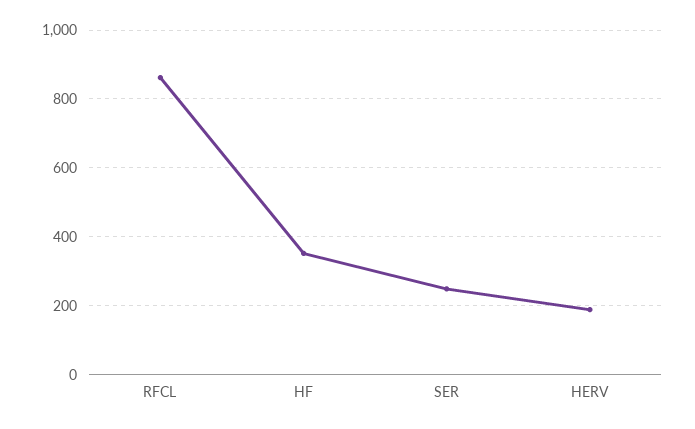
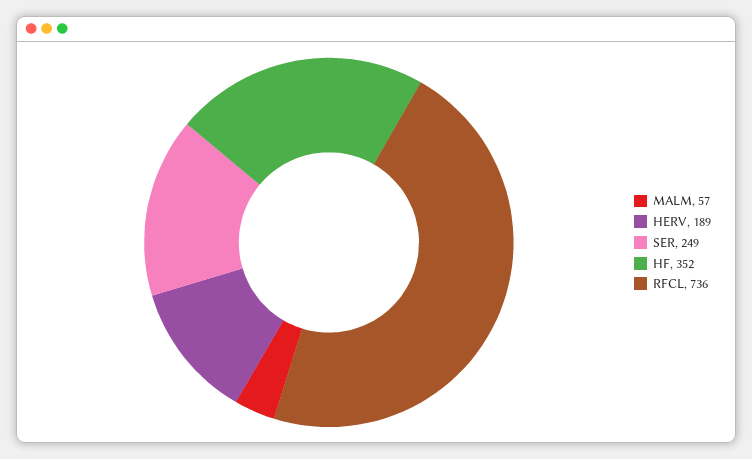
  {
-   "RFCL": 860,
+   "RFCL": 736,
    "HF": 352,
    "SER": 249,
-   "HERV": 189
+   "HERV": 189,
+   "MALM": 57
  }

